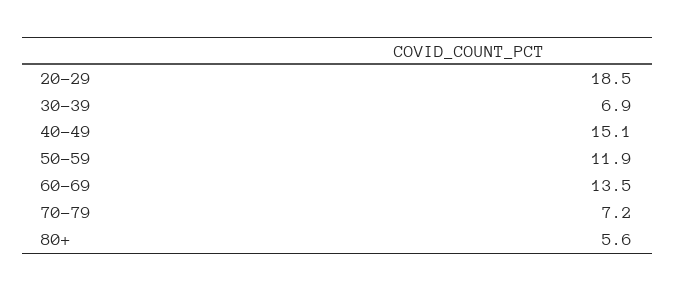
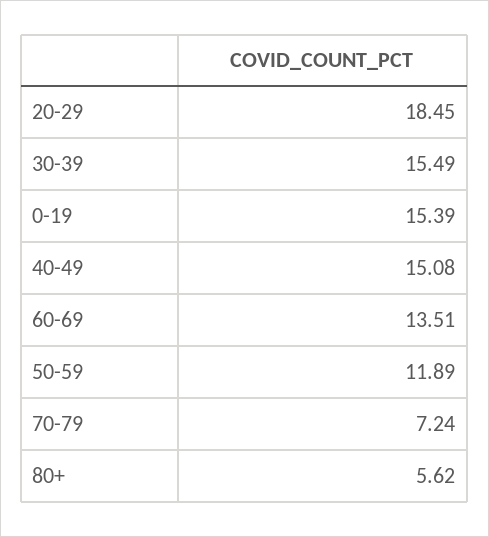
  {
    "20-29": 18.45,
-   "30-39": 6.9,
+   "30-39": 15.49,
    "40-49": 15.08,
    "50-59": 11.89,
    "60-69": 13.51,
    "70-79": 7.24,
-   "80+": 5.62
+   "80+": 5.62,
+   "0-19": 15.39
  }

